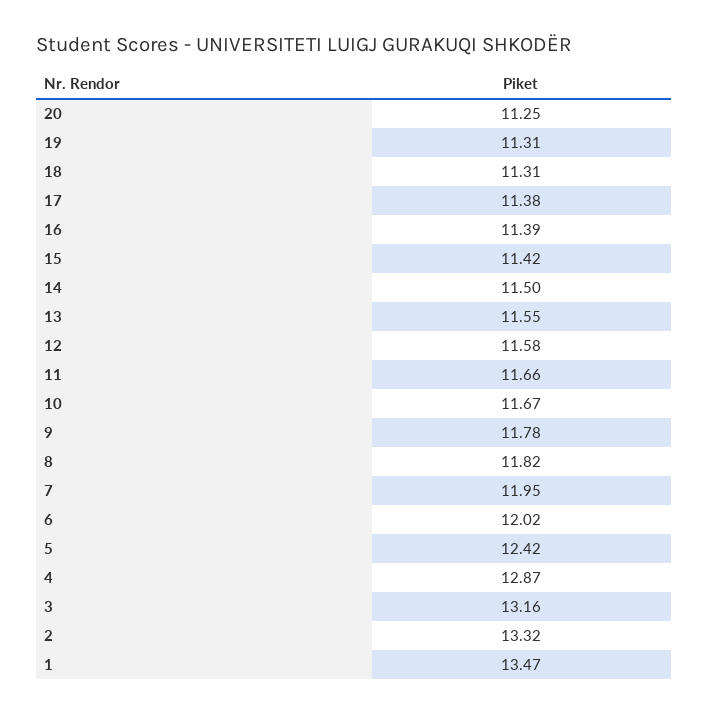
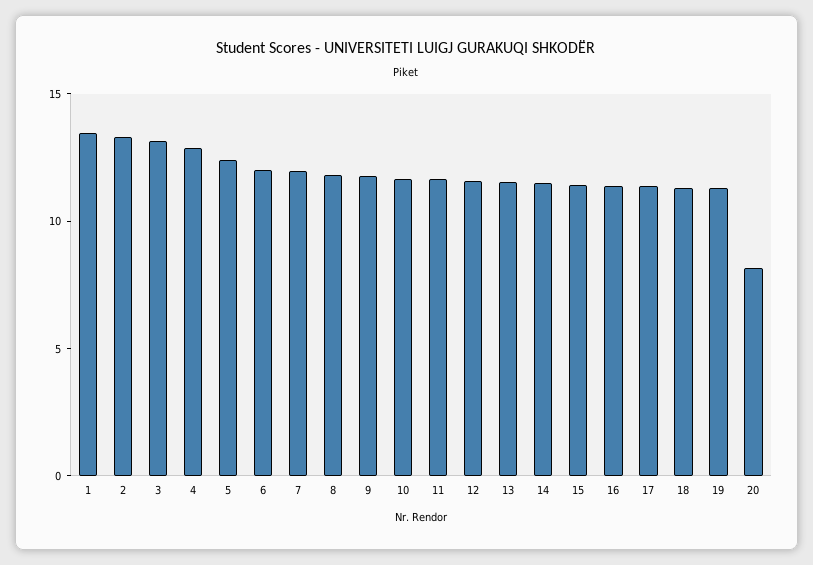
  {
-   "20": 11.25,
+   "20": 8,
    "19": 11.31,
    "18": 11.31,
    "17": 11.38,
    "16": 11.39,
    "15": 11.42,
    "14": 11.5,
    "13": 11.55,
    "12": 11.58,
    "11": 11.66,
    "10": 11.67,
    "9": 11.78,
    "8": 11.82,
    "7": 11.95,
    "6": 12.02,
    "5": 12.42,
    "4": 12.87,
    "3": 13.16,
    "2": 13.32,
    "1": 13.47
  }

